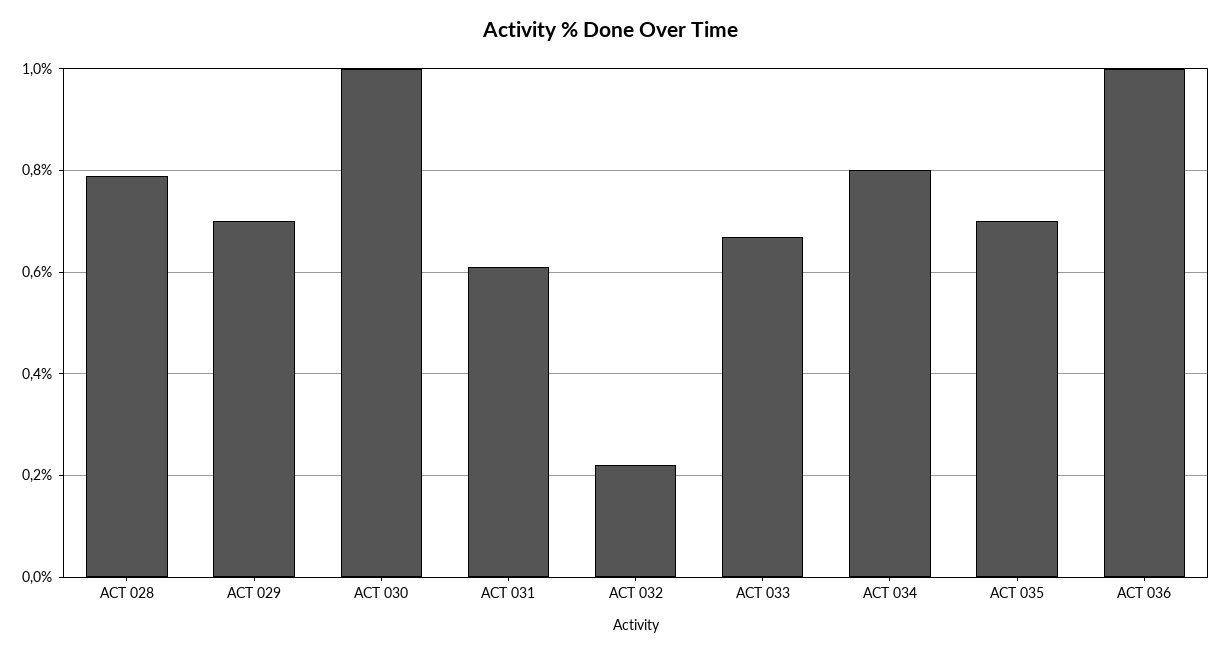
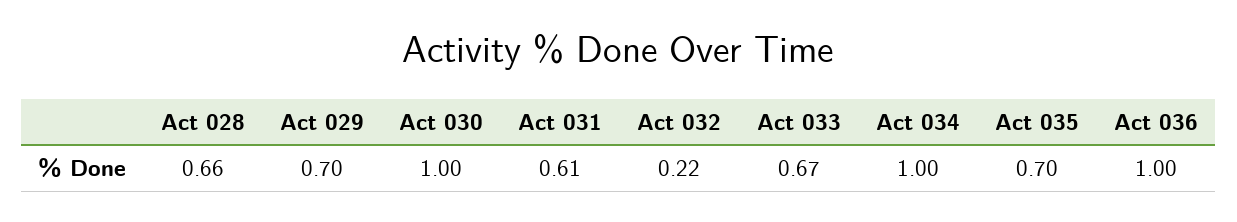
  {
-   "ACT 028": 0.8,
+   "ACT 028": 0.66,
    "ACT 029": 0.7,
    "ACT 030": 1,
    "ACT 031": 0.61,
    "ACT 032": 0.22,
    "ACT 033": 0.67,
-   "ACT 034": 0.8,
+   "ACT 034": 1,
    "ACT 035": 0.7,
    "ACT 036": 1
  }

